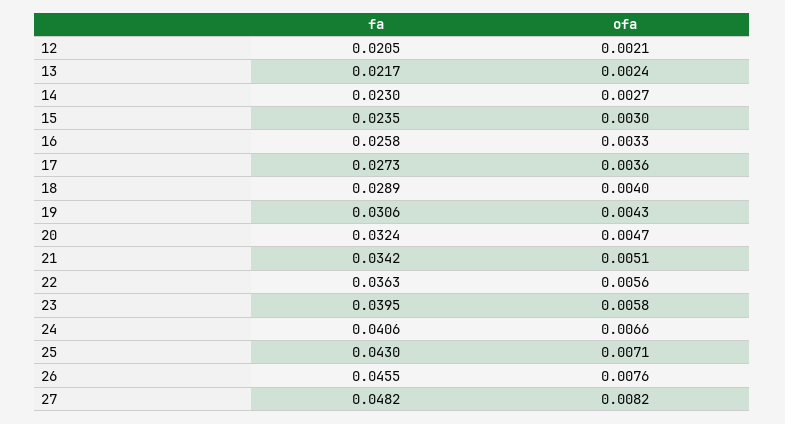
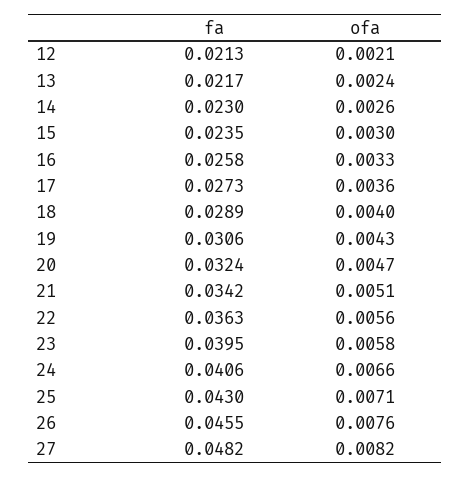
  {
    "fa": {
-     "12": 0.0205,
+     "12": 0.0213,
      "13": 0.0217,
      "14": 0.023,
      "15": 0.0235,
      "16": 0.0258,
      "17": 0.0273,
      "18": 0.0289,
      "19": 0.0306,
      "20": 0.0324,
      "21": 0.0342,
      "22": 0.0363,
      "23": 0.0395,
      "24": 0.0406,
      "25": 0.043,
      "26": 0.0455,
      "27": 0.0482
    },
    "ofa": {
      "12": 0.0021,
      "13": 0.0024,
-     "14": 0.0027,
+     "14": 0.0026,
      "15": 0.003,
      "16": 0.0033,
      "17": 0.0036,
      "18": 0.004,
      "19": 0.0043,
      "20": 0.0047,
      "21": 0.0051,
      "22": 0.0056,
      "23": 0.0058,
      "24": 0.0066,
      "25": 0.0071,
      "26": 0.0076,
      "27": 0.0082
    }
  }

